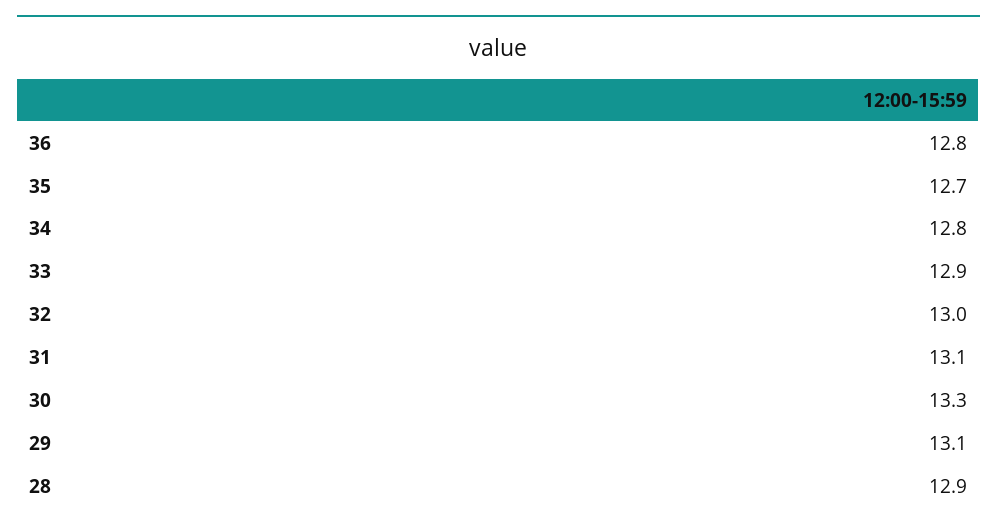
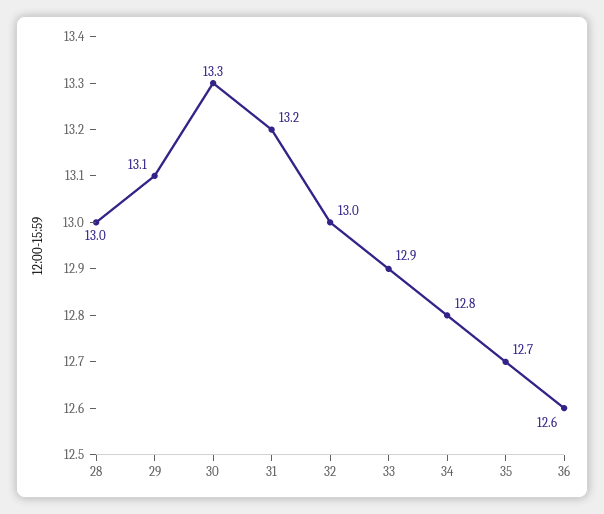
  {
-   "36": 12.8,
+   "36": 12.6,
    "35": 12.7,
    "34": 12.8,
    "33": 12.9,
    "32": 13,
-   "31": 13.1,
+   "31": 13.2,
    "30": 13.3,
    "29": 13.1,
-   "28": 12.9
+   "28": 13
  }

